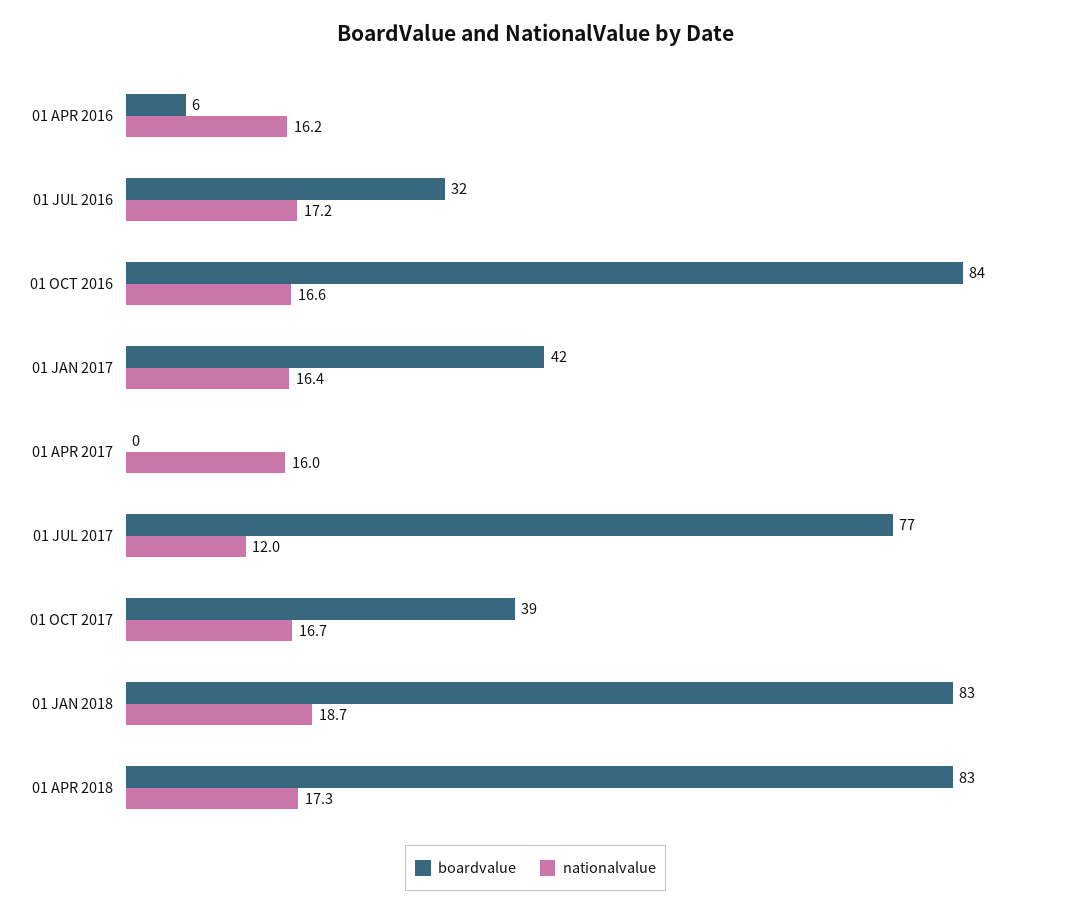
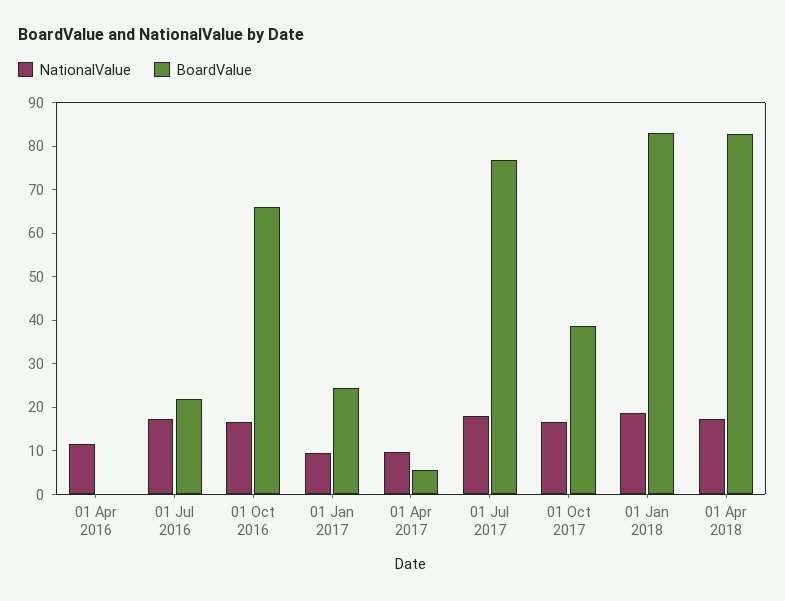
  {
    "boardvalue": {
-     "01 APR 2016": 6,
+     "01 APR 2016": 0,
-     "01 JUL 2016": 32,
+     "01 JUL 2016": 22,
-     "01 OCT 2016": 84,
+     "01 OCT 2016": 66,
-     "01 JAN 2017": 42,
+     "01 JAN 2017": 24,
-     "01 APR 2017": 0,
+     "01 APR 2017": 6,
      "01 JUL 2017": 77,
      "01 OCT 2017": 39,
      "01 JAN 2018": 83,
      "01 APR 2018": 83
    },
    "nationalvalue": {
-     "01 APR 2016": 16.2,
+     "01 APR 2016": 12,
      "01 JUL 2016": 17.2,
      "01 OCT 2016": 16.6,
-     "01 JAN 2017": 16.4,
+     "01 JAN 2017": 10,
-     "01 APR 2017": 16,
+     "01 APR 2017": 10,
-     "01 JUL 2017": 12,
+     "01 JUL 2017": 18,
      "01 OCT 2017": 16.7,
      "01 JAN 2018": 18.7,
      "01 APR 2018": 17.3
    }
  }

